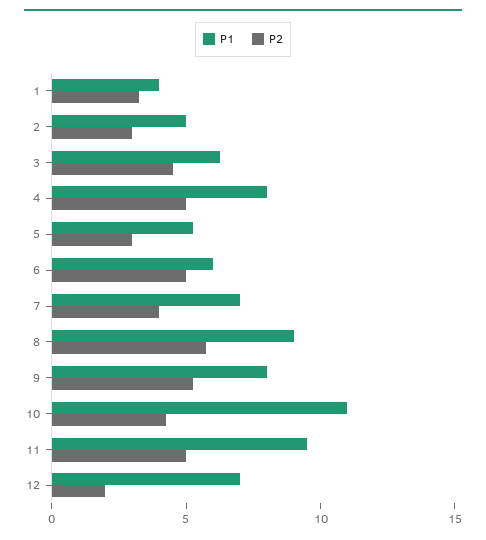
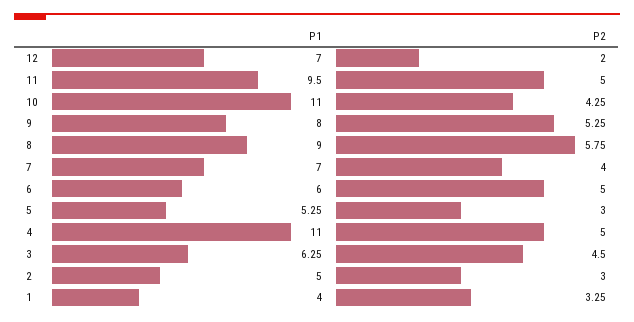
  {
    "P1": {
      "1": 4,
      "2": 5,
      "3": 6.25,
-     "4": 8,
+     "4": 11,
      "5": 5.25,
      "6": 6,
      "7": 7,
      "8": 9,
      "9": 8,
      "10": 11,
      "11": 9.5,
      "12": 7
    },
    "P2": {
      "1": 3.25,
      "2": 3,
      "3": 4.5,
      "4": 5,
      "5": 3,
      "6": 5,
      "7": 4,
      "8": 5.75,
      "9": 5.25,
      "10": 4.25,
      "11": 5,
      "12": 2
    }
  }

